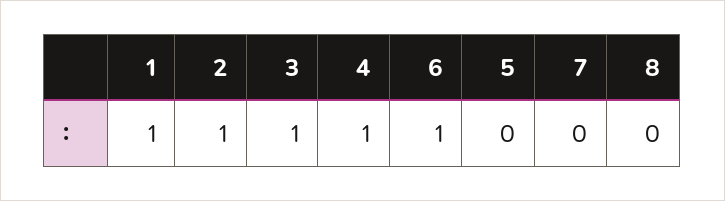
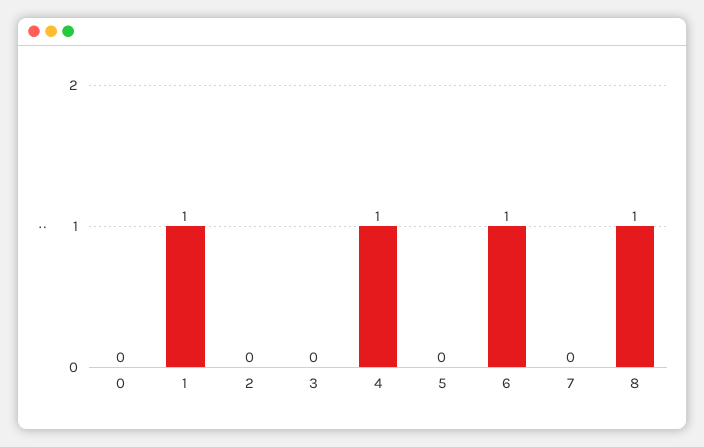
  {
    "1": 1,
-   "2": 1,
+   "2": 0,
-   "3": 1,
+   "3": 0,
    "4": 1,
    "6": 1,
    "5": 0,
    "7": 0,
-   "8": 0
+   "8": 1,
+   "0": 0
  }

